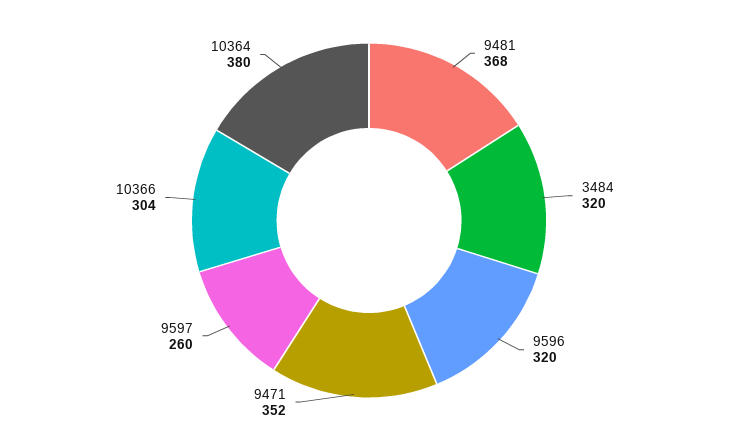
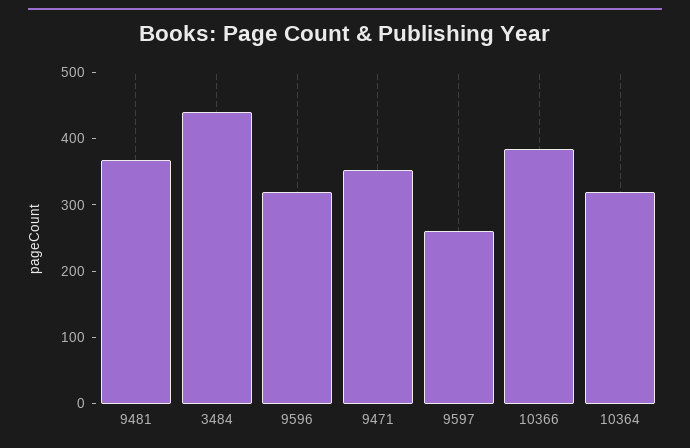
  {
    "9481": 368,
-   "3484": 320,
+   "3484": 440,
    "9596": 320,
    "9471": 352,
    "9597": 260,
-   "10366": 304,
+   "10366": 380,
-   "10364": 380
+   "10364": 320
  }

